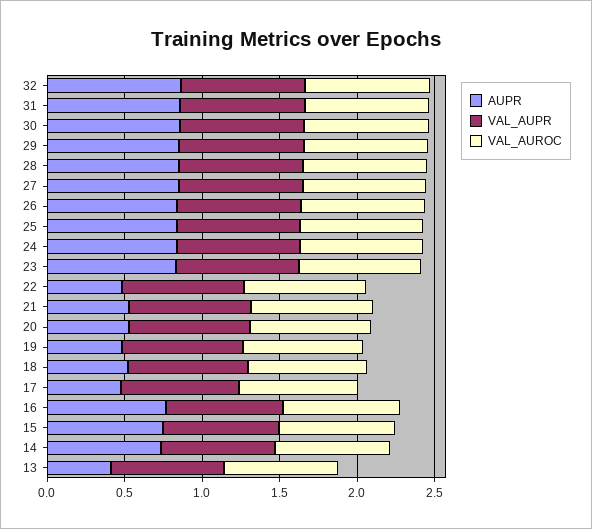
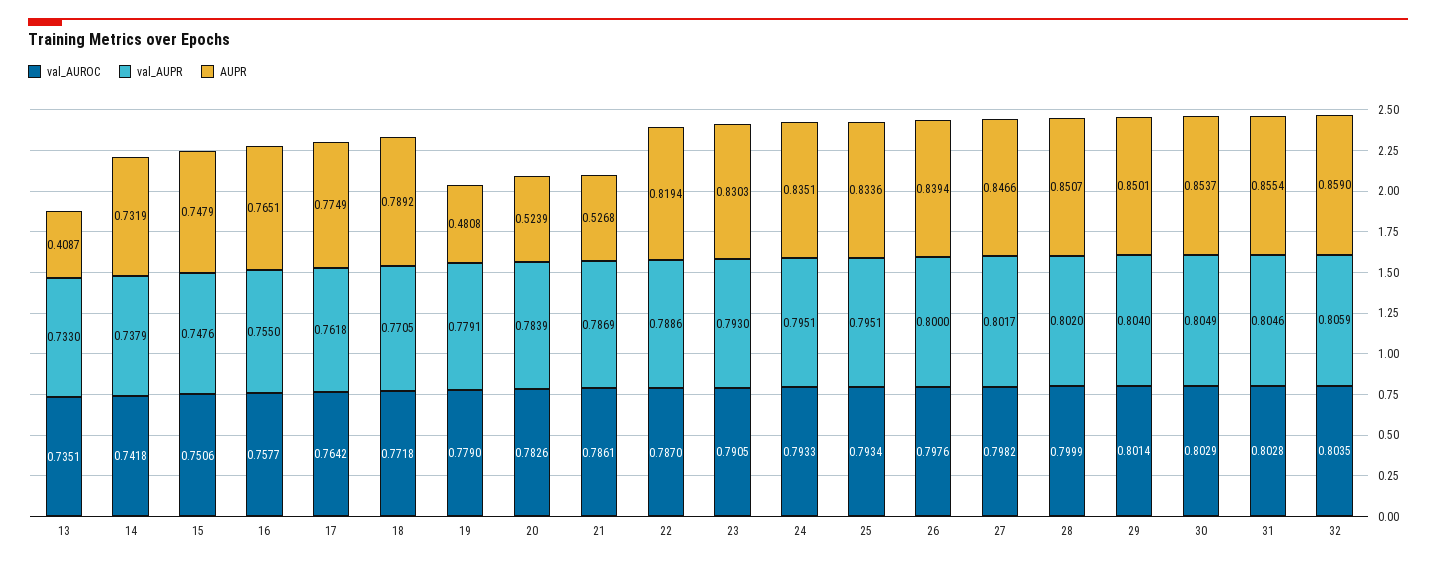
  {
    "AUPR": {
      "32": 0.859,
      "31": 0.8554,
      "30": 0.8537,
      "29": 0.8501,
      "28": 0.8507,
      "27": 0.8466,
      "26": 0.8394,
      "25": 0.8336,
      "24": 0.8351,
      "23": 0.8303,
-     "22": 0.5,
+     "22": 0.8194,
      "21": 0.5268,
      "20": 0.5239,
      "19": 0.4808,
-     "18": 0.5,
+     "18": 0.7892,
-     "17": 0.5,
+     "17": 0.7749,
      "16": 0.7651,
      "15": 0.7479,
      "14": 0.7319,
      "13": 0.4087
    },
    "VAL_AUPR": {
      "32": 0.8059,
      "31": 0.8046,
      "30": 0.8049,
      "29": 0.804,
      "28": 0.802,
      "27": 0.8017,
      "26": 0.8,
      "25": 0.7951,
      "24": 0.7951,
      "23": 0.793,
      "22": 0.7886,
      "21": 0.7869,
      "20": 0.7839,
      "19": 0.7791,
      "18": 0.7705,
      "17": 0.7618,
      "16": 0.755,
      "15": 0.7476,
      "14": 0.7379,
      "13": 0.733
    },
    "VAL_AUROC": {
      "32": 0.8035,
      "31": 0.8028,
      "30": 0.8029,
      "29": 0.8014,
      "28": 0.7999,
      "27": 0.7982,
      "26": 0.7976,
      "25": 0.7934,
      "24": 0.7933,
      "23": 0.7905,
      "22": 0.787,
      "21": 0.7861,
      "20": 0.7826,
      "19": 0.779,
      "18": 0.7718,
      "17": 0.7642,
      "16": 0.7577,
      "15": 0.7506,
      "14": 0.7418,
      "13": 0.7351
    }
  }

